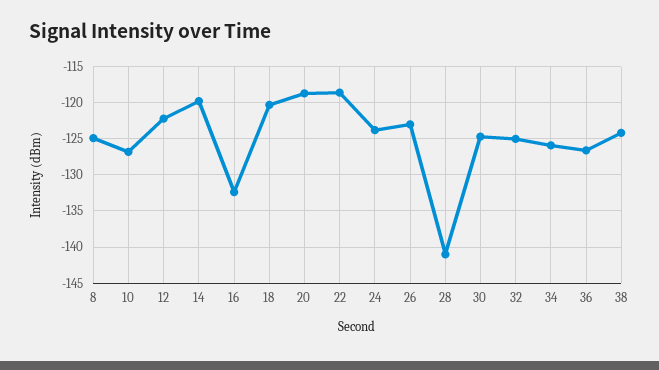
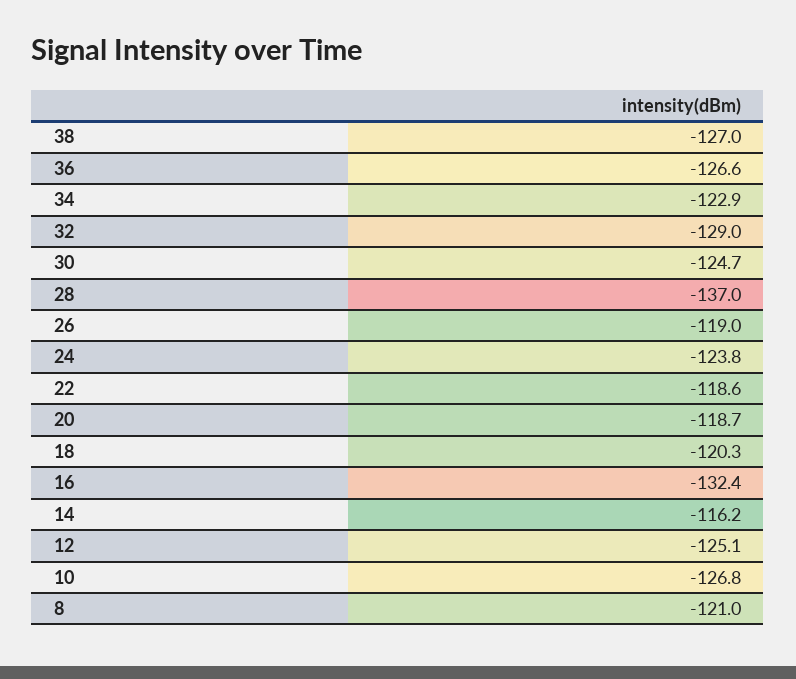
  {
-   "8": -125,
+   "8": -121,
    "10": -126.8,
-   "12": -122,
+   "12": -125.1,
-   "14": -120,
+   "14": -116.2,
    "16": -132.4,
    "18": -120.3,
    "20": -118.7,
    "22": -118.6,
    "24": -123.8,
-   "26": -123,
+   "26": -119,
-   "28": -141,
+   "28": -137,
    "30": -124.7,
-   "32": -125,
+   "32": -129,
-   "34": -126,
+   "34": -122.9,
    "36": -126.6,
-   "38": -124
+   "38": -127
  }

